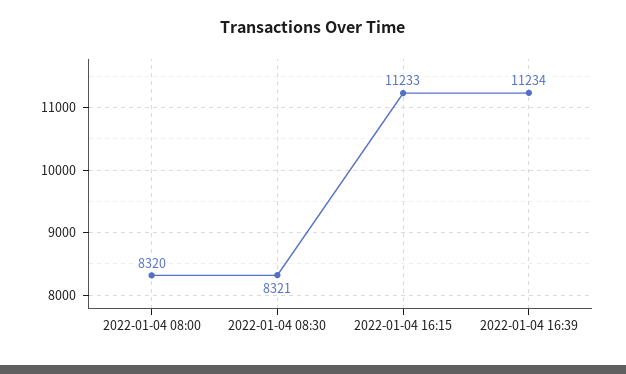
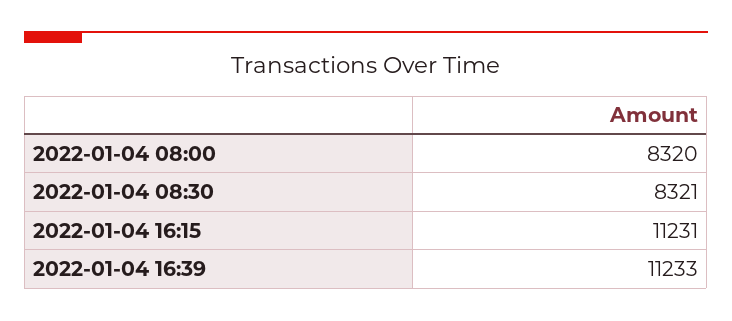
  {
    "2022-01-04 08:00": 8320,
    "2022-01-04 08:30": 8321,
-   "2022-01-04 16:15": 11233,
+   "2022-01-04 16:15": 11231,
-   "2022-01-04 16:39": 11234
+   "2022-01-04 16:39": 11233
  }

